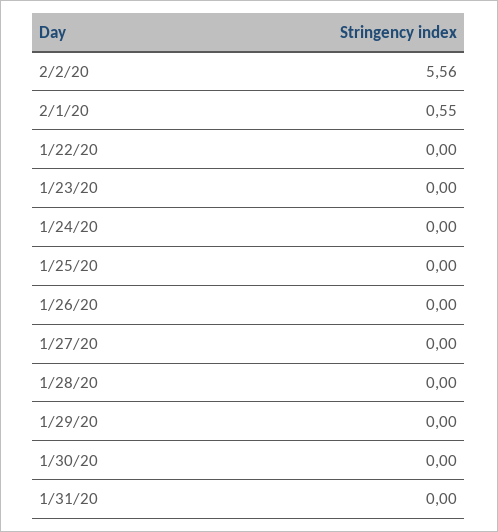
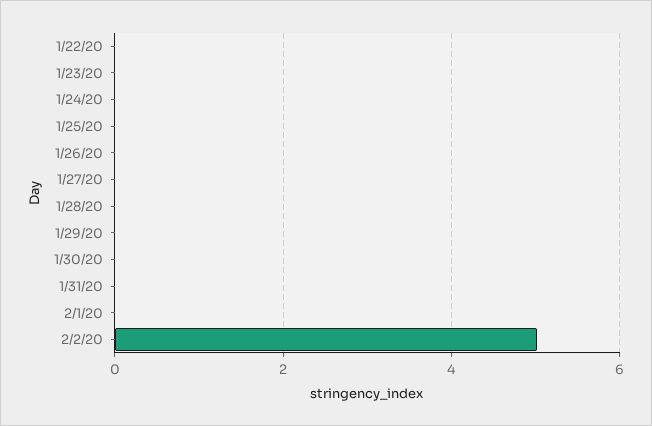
  {
-   "2/2/20": 5.56,
+   "2/2/20": 5,
-   "2/1/20": 0.55,
+   "2/1/20": 0,
    "1/22/20": 0,
    "1/23/20": 0,
    "1/24/20": 0,
    "1/25/20": 0,
    "1/26/20": 0,
    "1/27/20": 0,
    "1/28/20": 0,
    "1/29/20": 0,
    "1/30/20": 0,
    "1/31/20": 0
  }

